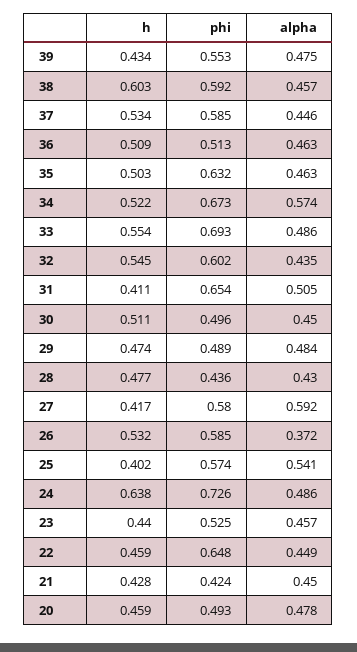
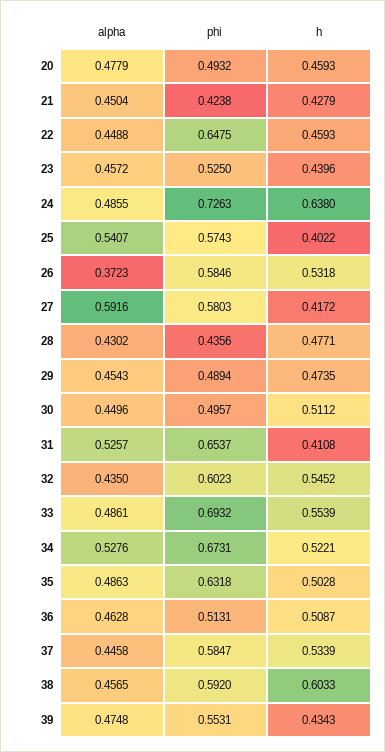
  {
    "h": {
      "39": 0.4343,
      "38": 0.6033,
      "37": 0.5339,
      "36": 0.5087,
      "35": 0.5028,
      "34": 0.5221,
      "33": 0.5539,
      "32": 0.5452,
      "31": 0.4108,
      "30": 0.5112,
      "29": 0.4735,
      "28": 0.4771,
      "27": 0.4172,
      "26": 0.5318,
      "25": 0.4022,
      "24": 0.638,
      "23": 0.4396,
      "22": 0.4593,
      "21": 0.4279,
      "20": 0.4593
    },
    "phi": {
      "39": 0.5531,
      "38": 0.592,
      "37": 0.5847,
      "36": 0.5131,
      "35": 0.6318,
      "34": 0.6731,
      "33": 0.6932,
      "32": 0.6023,
      "31": 0.6537,
      "30": 0.4957,
      "29": 0.4894,
      "28": 0.4356,
      "27": 0.5803,
      "26": 0.5846,
      "25": 0.5743,
      "24": 0.7263,
      "23": 0.525,
      "22": 0.6475,
      "21": 0.4238,
      "20": 0.4932
    },
    "alpha": {
      "39": 0.4748,
      "38": 0.4565,
      "37": 0.4458,
      "36": 0.4628,
-     "35": 0.463,
+     "35": 0.4863,
-     "34": 0.574,
+     "34": 0.5276,
      "33": 0.4861,
      "32": 0.435,
-     "31": 0.505,
+     "31": 0.5257,
      "30": 0.4496,
-     "29": 0.484,
+     "29": 0.4543,
      "28": 0.4302,
      "27": 0.5916,
      "26": 0.3723,
      "25": 0.5407,
      "24": 0.4855,
      "23": 0.4572,
      "22": 0.4488,
      "21": 0.4504,
      "20": 0.4779
    }
  }

